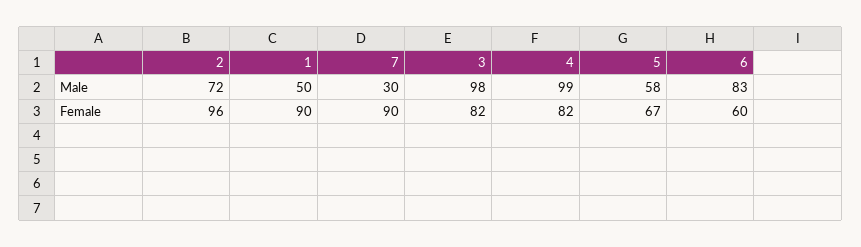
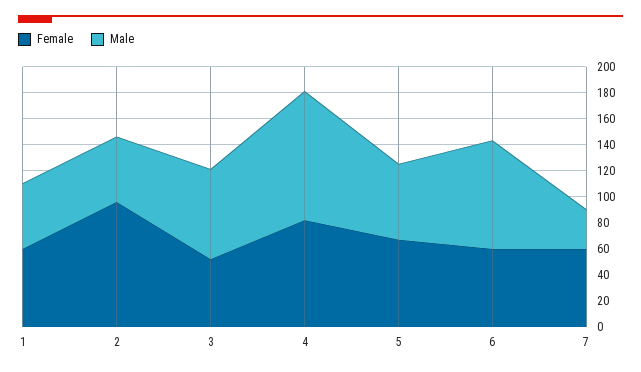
  {
    "Male": {
-     "2": 72,
+     "2": 50,
      "1": 50,
      "7": 30,
-     "3": 98,
+     "3": 70,
      "4": 99,
      "5": 58,
      "6": 83
    },
    "Female": {
      "2": 96,
-     "1": 90,
+     "1": 60,
-     "7": 90,
+     "7": 60,
-     "3": 82,
+     "3": 50,
      "4": 82,
      "5": 67,
      "6": 60
    }
  }

